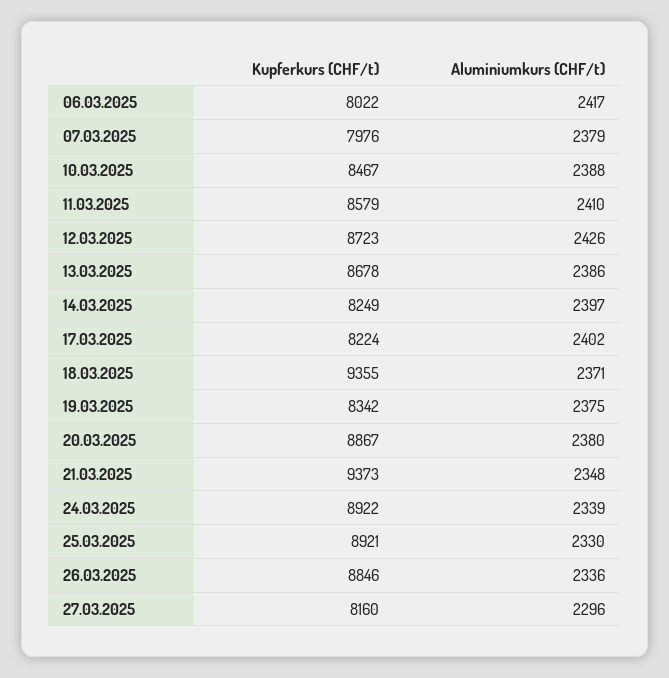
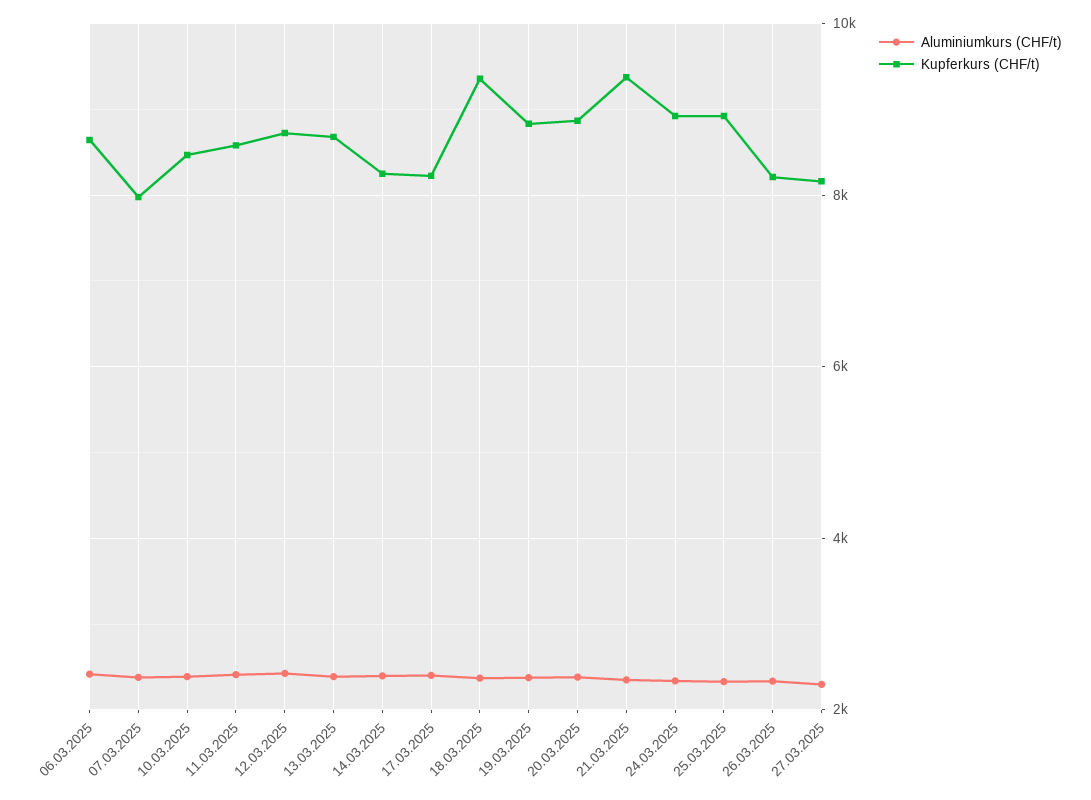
  {
    "Kupferkurs (CHF/t)": {
-     "06.03.2025": 8022,
+     "06.03.2025": 8600,
      "07.03.2025": 7976,
      "10.03.2025": 8467,
      "11.03.2025": 8579,
      "12.03.2025": 8723,
      "13.03.2025": 8678,
      "14.03.2025": 8249,
      "17.03.2025": 8224,
      "18.03.2025": 9355,
-     "19.03.2025": 8342,
+     "19.03.2025": 8800,
      "20.03.2025": 8867,
      "21.03.2025": 9373,
      "24.03.2025": 8922,
      "25.03.2025": 8921,
-     "26.03.2025": 8846,
+     "26.03.2025": 8200,
      "27.03.2025": 8160
    },
    "Aluminiumkurs (CHF/t)": {
      "06.03.2025": 2417,
      "07.03.2025": 2379,
      "10.03.2025": 2388,
      "11.03.2025": 2410,
      "12.03.2025": 2426,
      "13.03.2025": 2386,
      "14.03.2025": 2397,
      "17.03.2025": 2402,
      "18.03.2025": 2371,
      "19.03.2025": 2375,
      "20.03.2025": 2380,
      "21.03.2025": 2348,
      "24.03.2025": 2339,
      "25.03.2025": 2330,
      "26.03.2025": 2336,
      "27.03.2025": 2296
    }
  }

